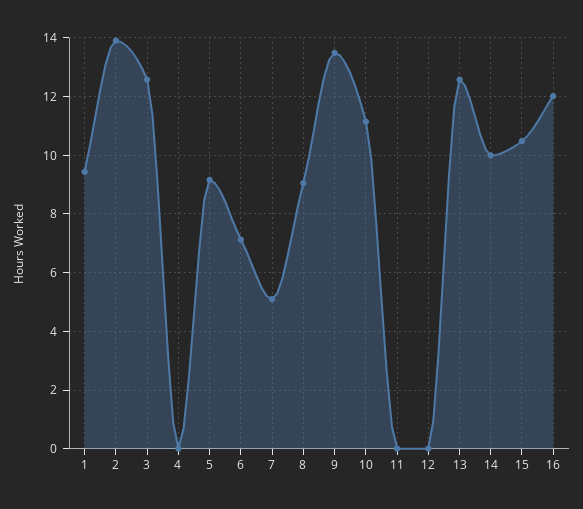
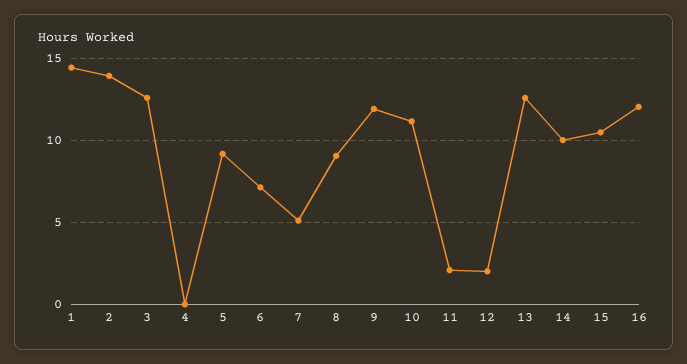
  {
-   "1": 9.5,
+   "1": 14.5,
    "2": 14,
    "3": 12.5,
    "4": 0,
    "5": 9.25,
    "6": 7.25,
    "7": 5,
    "8": 9,
-   "9": 13.5,
+   "9": 12,
    "10": 11.25,
-   "11": 0,
+   "11": 2,
-   "12": 0,
+   "12": 2,
    "13": 12.5,
    "14": 10,
    "15": 10.5,
    "16": 12
  }

